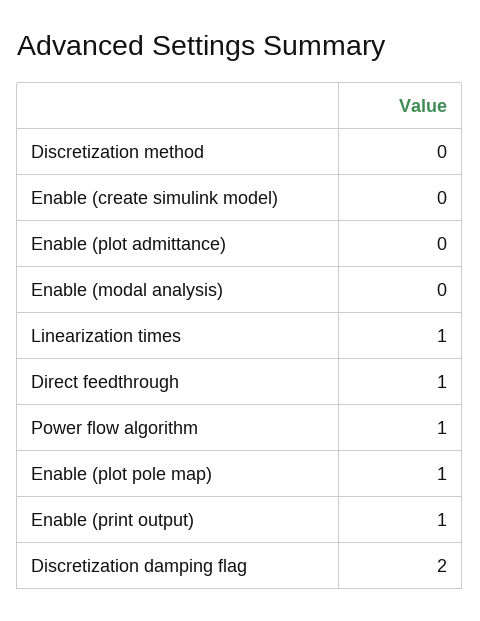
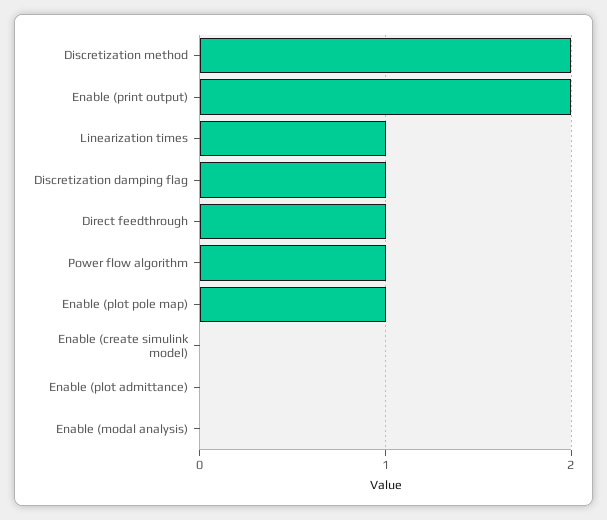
  {
-   "Discretization method": 0,
+   "Discretization method": 2,
    "Enable (create simulink model)": 0,
    "Enable (plot admittance)": 0,
    "Enable (modal analysis)": 0,
    "Linearization times": 1,
    "Direct feedthrough": 1,
    "Power flow algorithm": 1,
    "Enable (plot pole map)": 1,
-   "Enable (print output)": 1,
+   "Enable (print output)": 2,
-   "Discretization damping flag": 2
+   "Discretization damping flag": 1
  }

